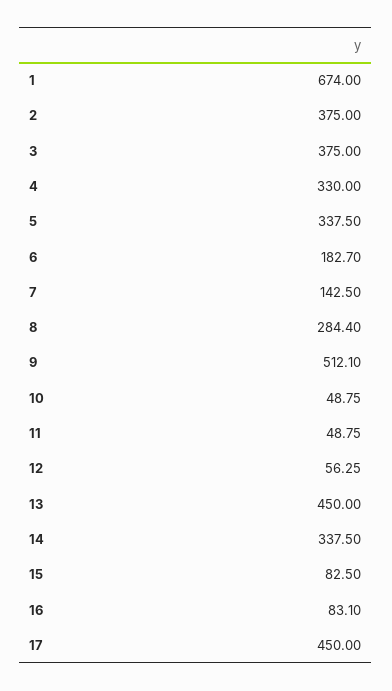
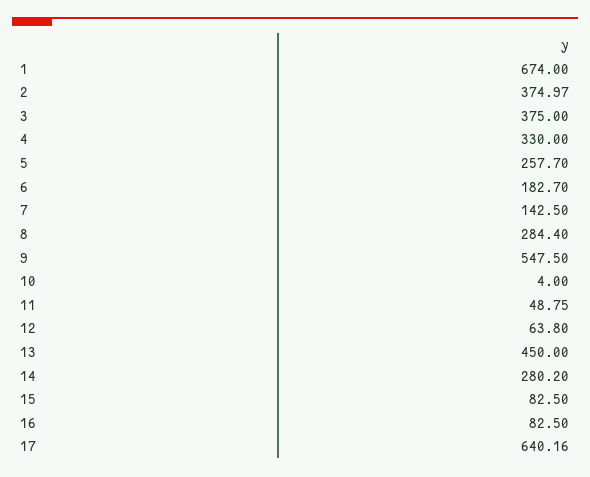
  {
    "1": 674,
-   "2": 375,
+   "2": 374.97,
    "3": 375,
    "4": 330,
-   "5": 337.5,
+   "5": 257.7,
    "6": 182.7,
    "7": 142.5,
    "8": 284.4,
-   "9": 512.1,
+   "9": 547.5,
-   "10": 48.75,
+   "10": 4,
    "11": 48.75,
-   "12": 56.25,
+   "12": 63.8,
    "13": 450,
-   "14": 337.5,
+   "14": 280.2,
    "15": 82.5,
-   "16": 83.1,
+   "16": 82.5,
-   "17": 450
+   "17": 640.16
  }

